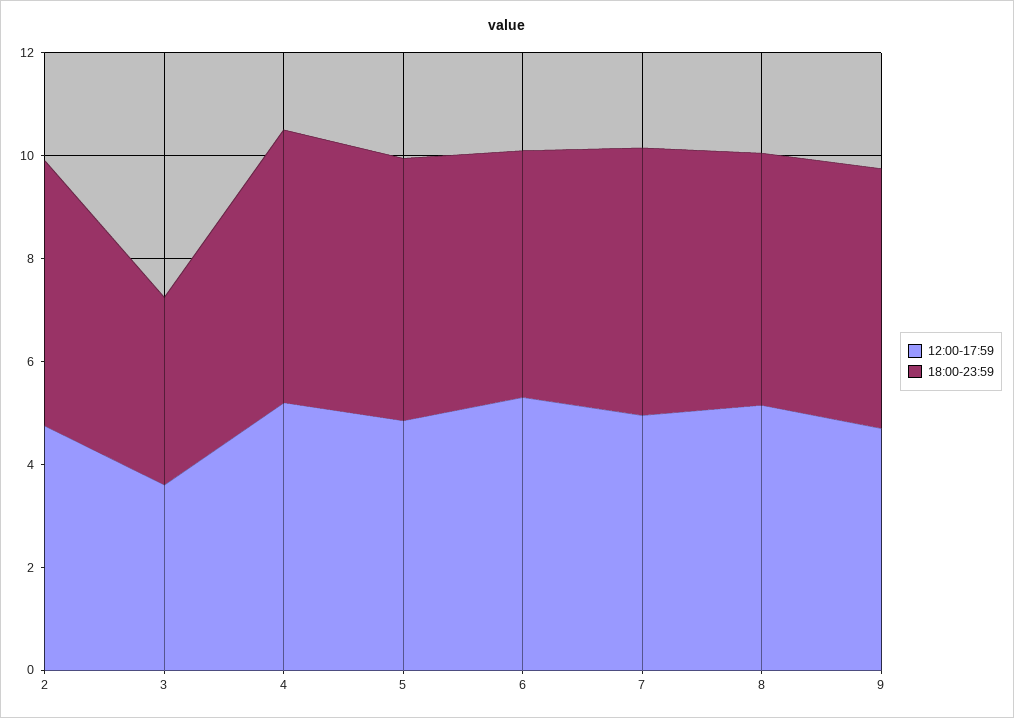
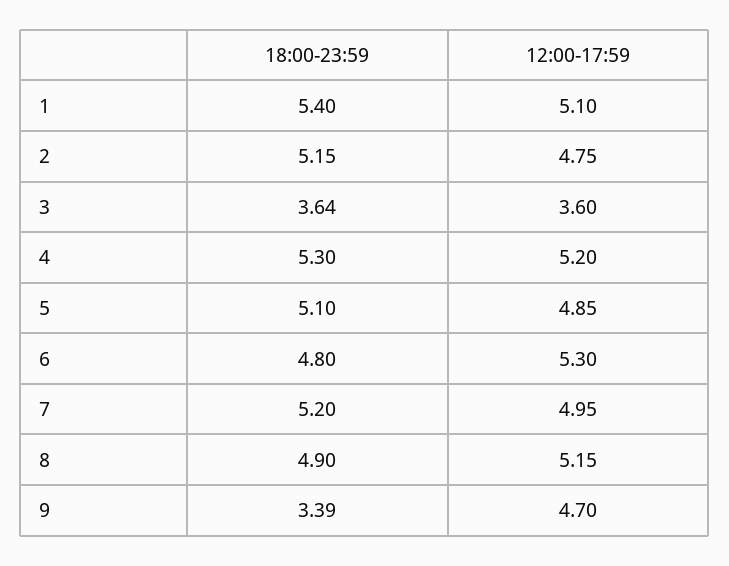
  {
    "12:00-17:59": {
      "2": 4.75,
      "3": 3.6,
      "4": 5.2,
      "5": 4.85,
      "6": 5.3,
      "7": 4.95,
      "8": 5.15,
-     "9": 4.7
+     "9": 4.7,
+     "1": 5.1
    },
    "18:00-23:59": {
      "2": 5.15,
      "3": 3.64,
      "4": 5.3,
      "5": 5.1,
      "6": 4.8,
      "7": 5.2,
      "8": 4.9,
-     "9": 5
+     "9": 3.39,
+     "1": 5.4
    }
  }

